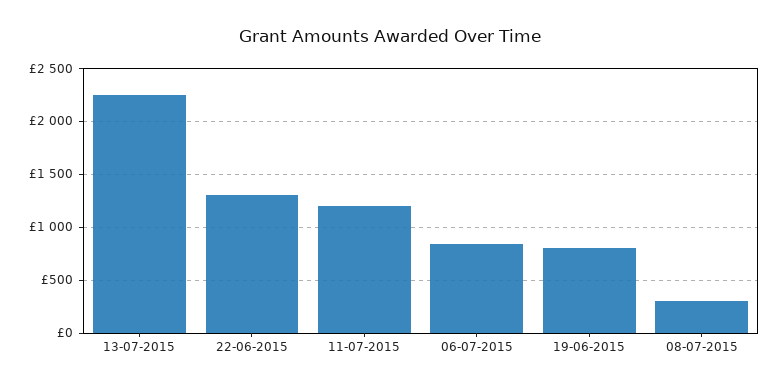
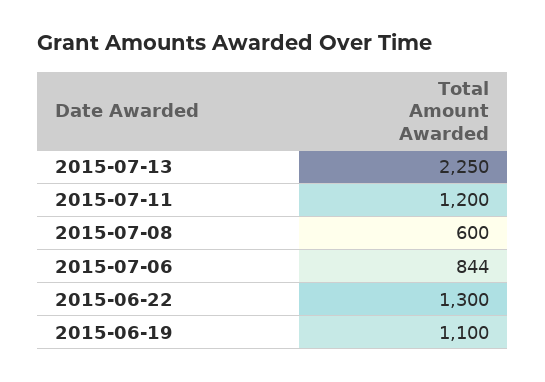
  {
    "13-07-2015": 2250,
    "22-06-2015": 1300,
    "11-07-2015": 1200,
    "06-07-2015": 844,
-   "19-06-2015": 800,
+   "19-06-2015": 1100,
-   "08-07-2015": 300
+   "08-07-2015": 600
  }

